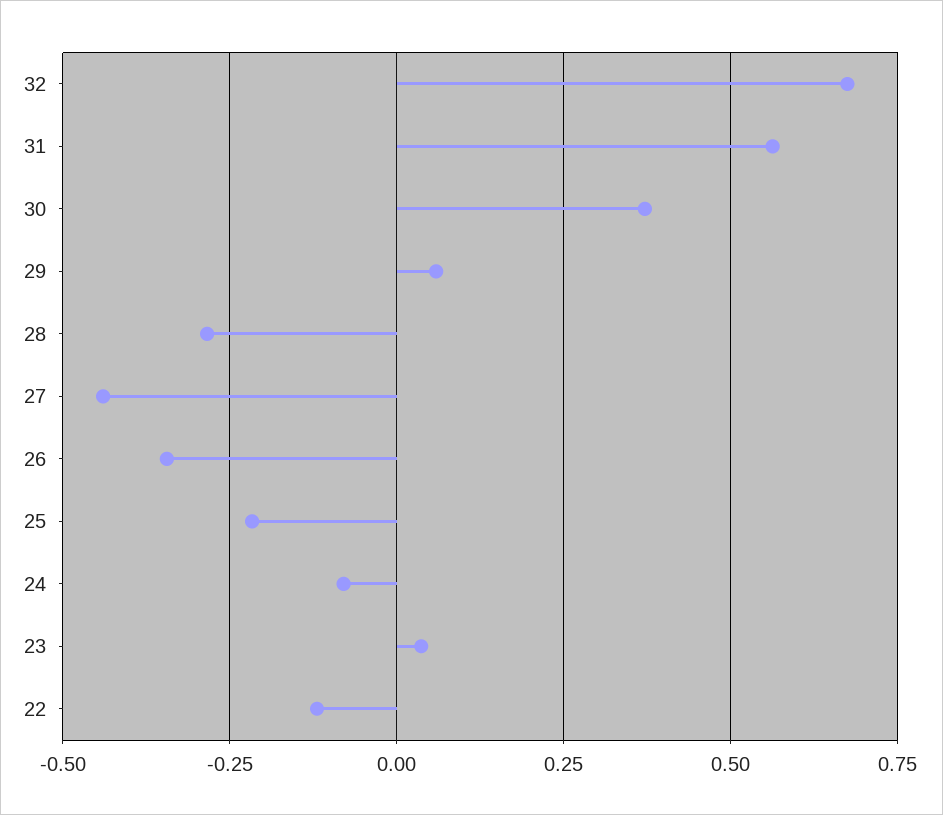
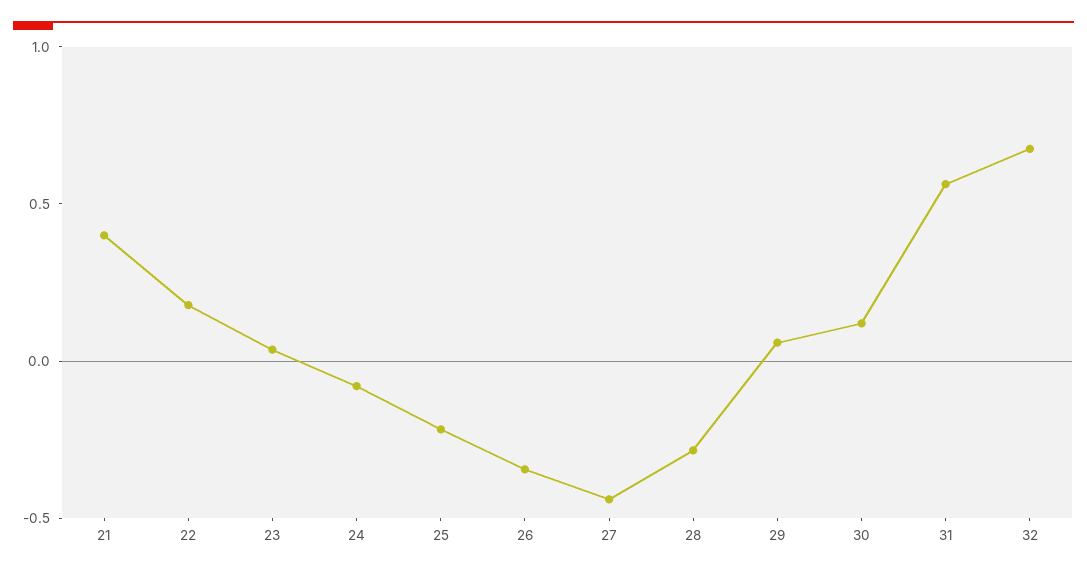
  {
    "32": 0.675,
    "31": 0.575,
-   "30": 0.375,
+   "30": 0.1,
    "29": 0.05,
    "28": -0.275,
    "27": -0.45,
    "26": -0.35,
    "25": -0.225,
    "24": -0.075,
    "23": 0.025,
-   "22": -0.125
+   "22": 0.2,
+   "21": 0.4
  }

